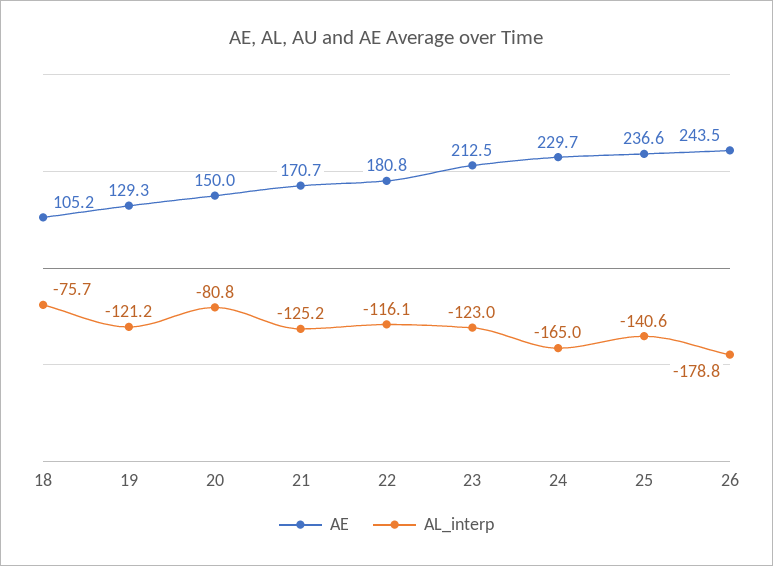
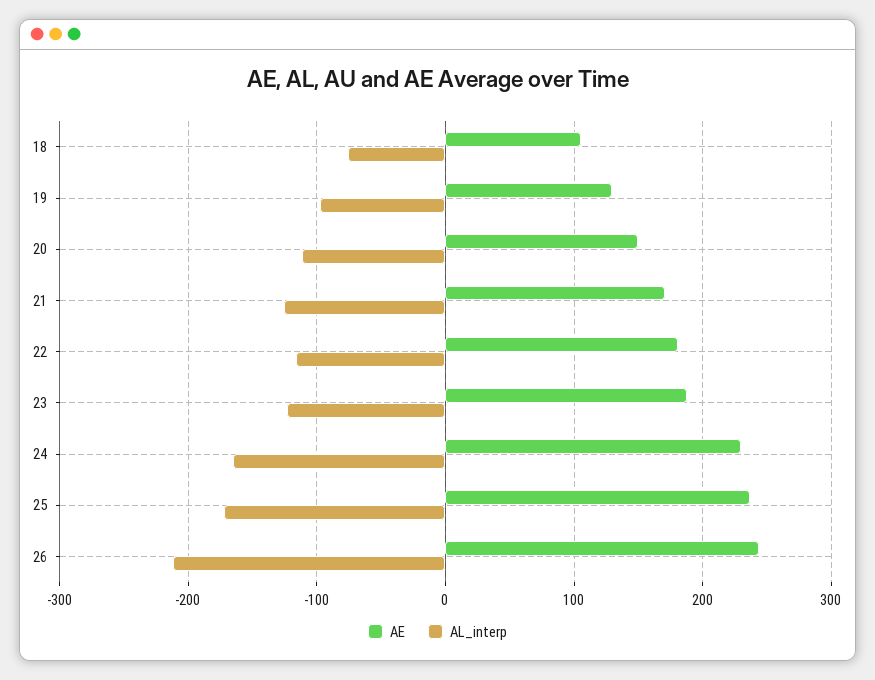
  {
    "AE": {
      "18": 105.2,
      "19": 129.3,
      "20": 150,
      "21": 170.7,
      "22": 180.8,
-     "23": 212.5,
+     "23": 190,
      "24": 229.7,
      "25": 236.6,
      "26": 243.5
    },
    "AL_interp": {
      "18": -75.7,
-     "19": -121.2,
+     "19": -100,
-     "20": -80.8,
+     "20": -110,
      "21": -125.2,
      "22": -116.1,
      "23": -123,
      "24": -165,
-     "25": -140.6,
+     "25": -170,
-     "26": -178.8
+     "26": -210
    }
  }

